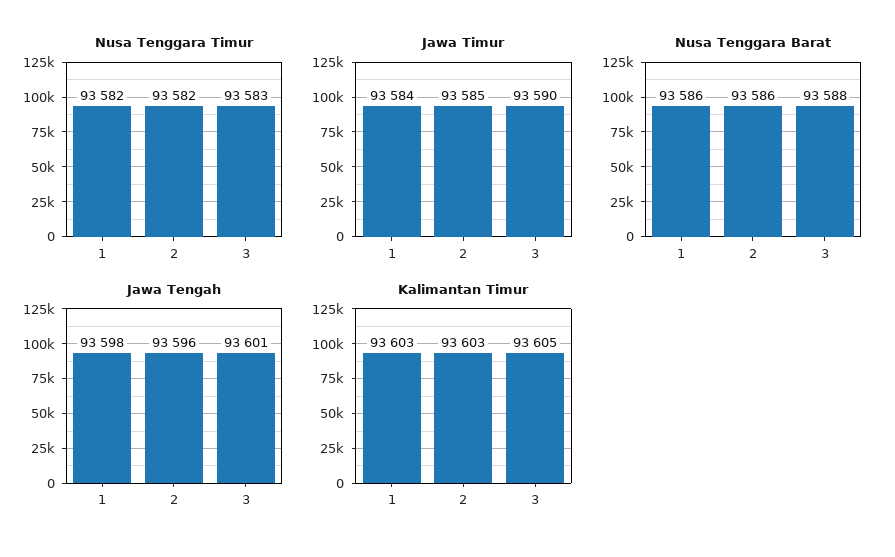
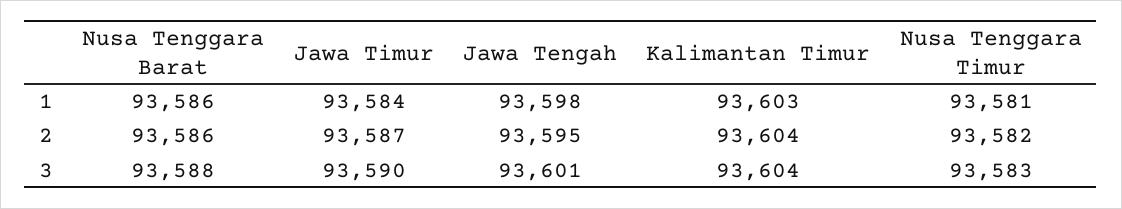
  {
    "Nusa Tenggara Timur": {
-     "1": 93582,
+     "1": 93581,
      "2": 93582,
      "3": 93583
    },
    "Jawa Timur": {
      "1": 93584,
-     "2": 93585,
+     "2": 93587,
      "3": 93590
    },
    "Nusa Tenggara Barat": {
      "1": 93586,
      "2": 93586,
      "3": 93588
    },
    "Jawa Tengah": {
      "1": 93598,
-     "2": 93596,
+     "2": 93595,
      "3": 93601
    },
    "Kalimantan Timur": {
      "1": 93603,
-     "2": 93603,
+     "2": 93604,
-     "3": 93605
+     "3": 93604
    }
  }

